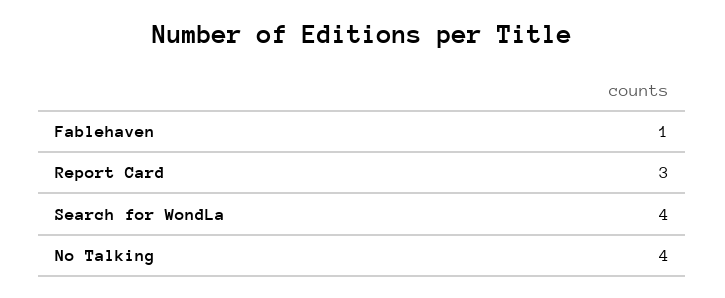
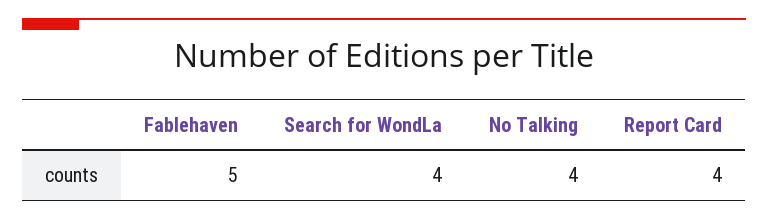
  {
-   "Fablehaven": 1,
+   "Fablehaven": 5,
-   "Report Card": 3,
+   "Report Card": 4,
    "Search for WondLa": 4,
    "No Talking": 4
  }

